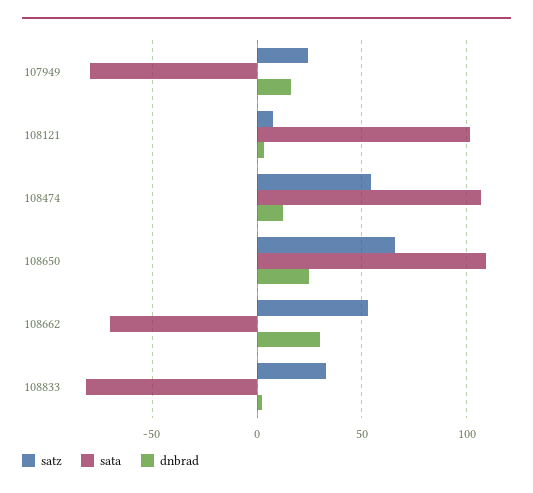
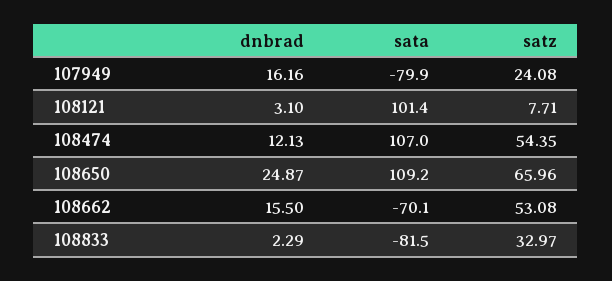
  {
    "satz": {
      "107949": 24.08,
      "108121": 7.71,
      "108474": 54.35,
      "108650": 65.96,
      "108662": 53.08,
      "108833": 32.97
    },
    "sata": {
      "107949": -79.9,
      "108121": 101.4,
      "108474": 107,
      "108650": 109.2,
      "108662": -70.1,
      "108833": -81.5
    },
    "dnbrad": {
      "107949": 16.16,
      "108121": 3.1,
      "108474": 12.13,
      "108650": 24.87,
-     "108662": 30,
+     "108662": 15.5,
      "108833": 2.29
    }
  }

